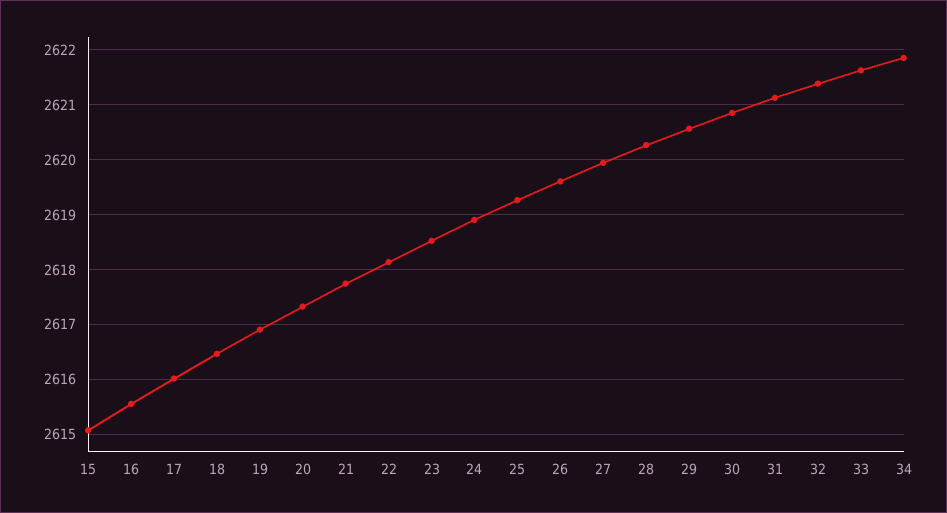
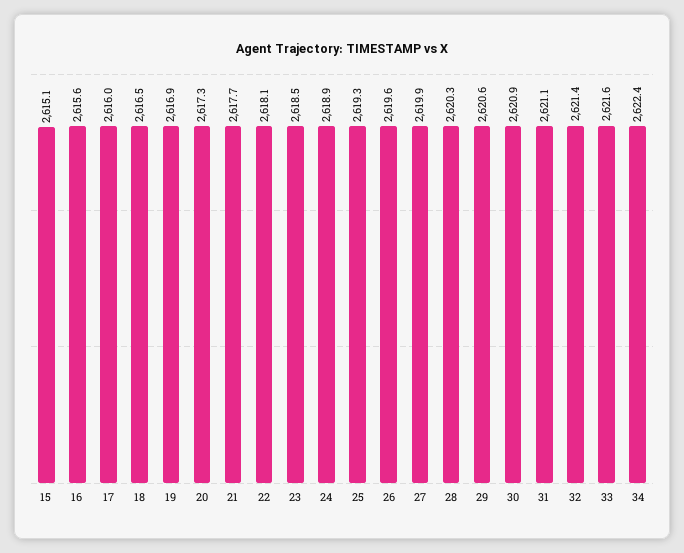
  {
    "15": 2615.1,
    "16": 2615.6,
    "17": 2616,
    "18": 2616.5,
    "19": 2616.9,
    "20": 2617.3,
    "21": 2617.7,
    "22": 2618.1,
    "23": 2618.5,
    "24": 2618.9,
    "25": 2619.3,
    "26": 2619.6,
    "27": 2619.9,
    "28": 2620.3,
    "29": 2620.6,
    "30": 2620.9,
    "31": 2621.1,
    "32": 2621.4,
    "33": 2621.6,
-   "34": 2621.8
+   "34": 2622.4
  }

